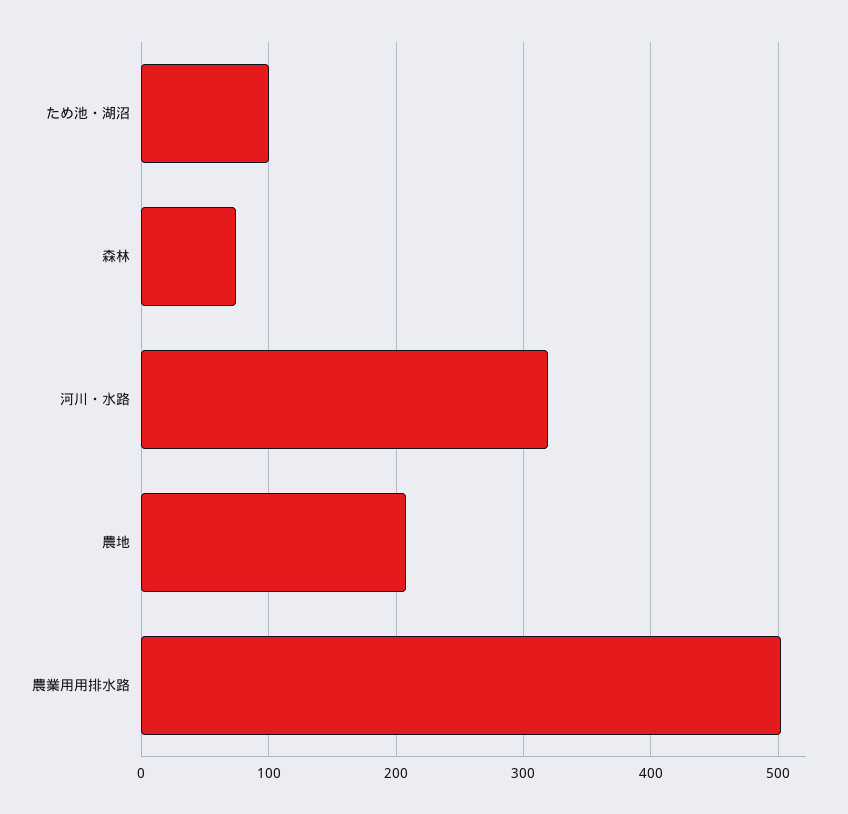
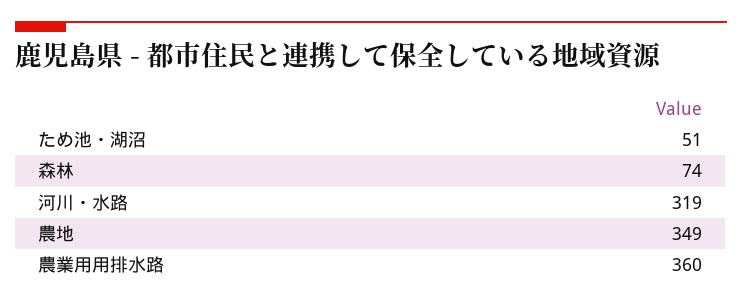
  {
-   "ため池・湖沼": 100,
+   "ため池・湖沼": 51,
    "森林": 74,
    "河川・水路": 319,
-   "農地": 210,
+   "農地": 349,
-   "農業用用排水路": 500
+   "農業用用排水路": 360
  }

